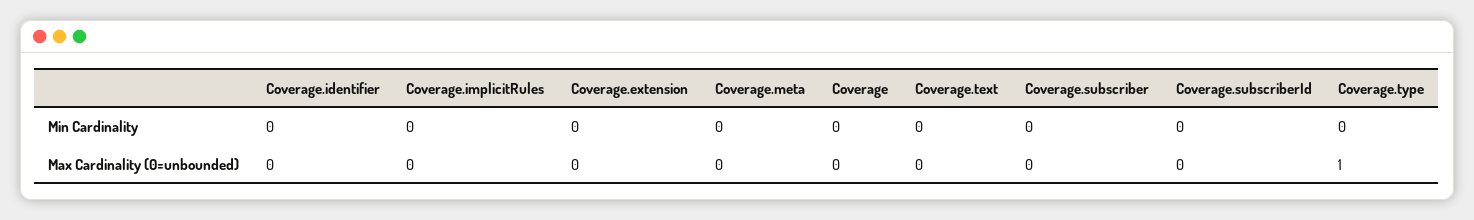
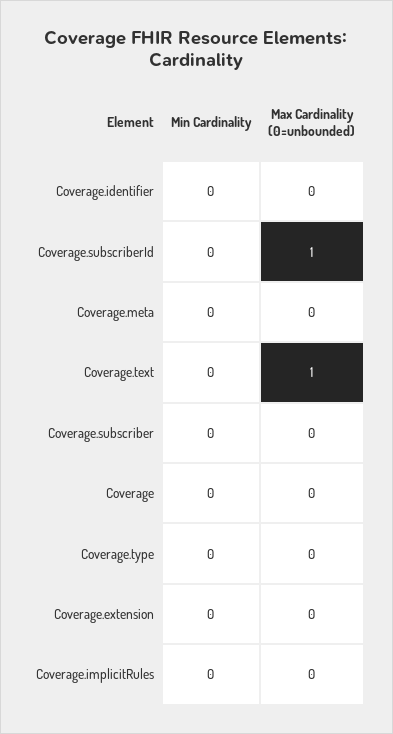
  {
    "Coverage.identifier": {
      "Min Cardinality": 0,
      "Max Cardinality (0=unbounded)": 0
    },
    "Coverage.implicitRules": {
      "Min Cardinality": 0,
      "Max Cardinality (0=unbounded)": 0
    },
    "Coverage.extension": {
      "Min Cardinality": 0,
      "Max Cardinality (0=unbounded)": 0
    },
    "Coverage.meta": {
      "Min Cardinality": 0,
      "Max Cardinality (0=unbounded)": 0
    },
    "Coverage": {
      "Min Cardinality": 0,
      "Max Cardinality (0=unbounded)": 0
    },
    "Coverage.text": {
      "Min Cardinality": 0,
-     "Max Cardinality (0=unbounded)": 0
+     "Max Cardinality (0=unbounded)": 1
    },
    "Coverage.subscriber": {
      "Min Cardinality": 0,
      "Max Cardinality (0=unbounded)": 0
    },
    "Coverage.subscriberId": {
      "Min Cardinality": 0,
-     "Max Cardinality (0=unbounded)": 0
+     "Max Cardinality (0=unbounded)": 1
    },
    "Coverage.type": {
      "Min Cardinality": 0,
-     "Max Cardinality (0=unbounded)": 1
+     "Max Cardinality (0=unbounded)": 0
    }
  }

